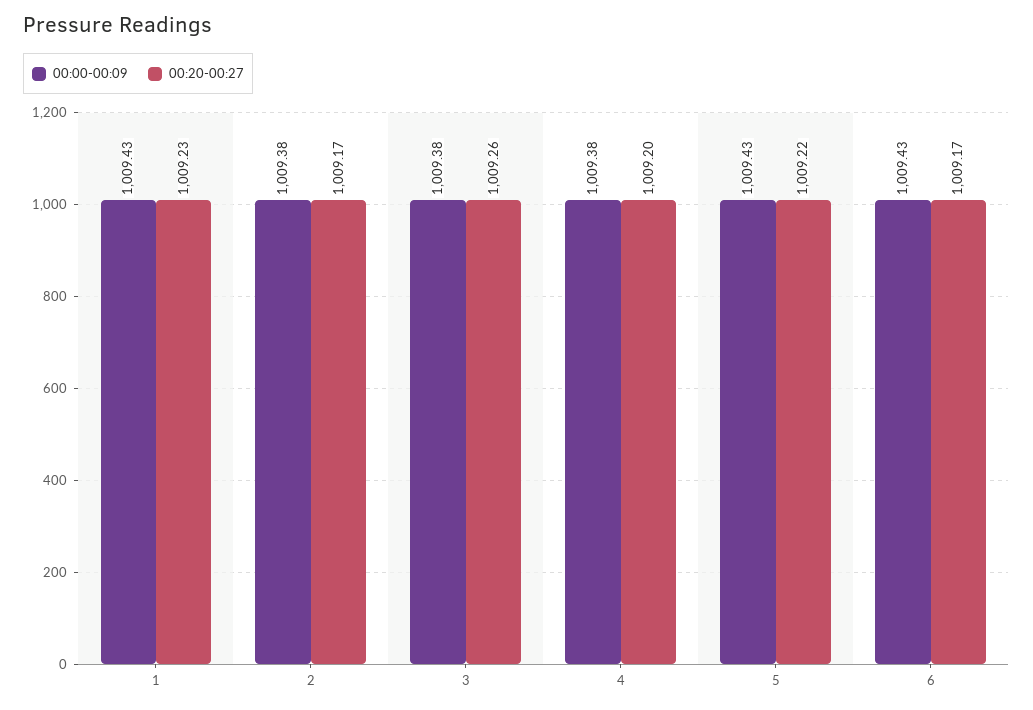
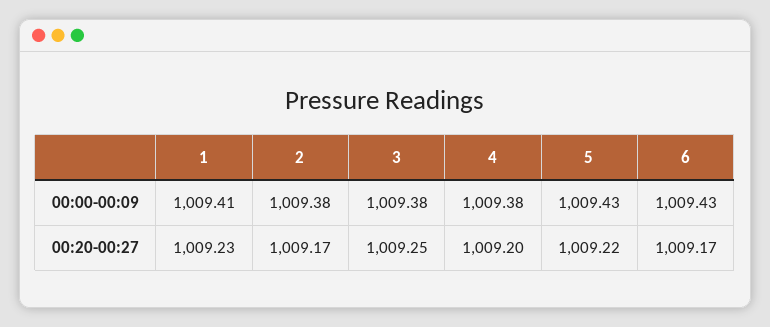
  {
    "00:00-00:09": {
-     "1": 1009.43,
+     "1": 1009.41,
      "2": 1009.38,
      "3": 1009.38,
      "4": 1009.38,
      "5": 1009.43,
      "6": 1009.43
    },
    "00:20-00:27": {
      "1": 1009.23,
      "2": 1009.17,
-     "3": 1009.26,
+     "3": 1009.25,
      "4": 1009.2,
      "5": 1009.22,
      "6": 1009.17
    }
  }

